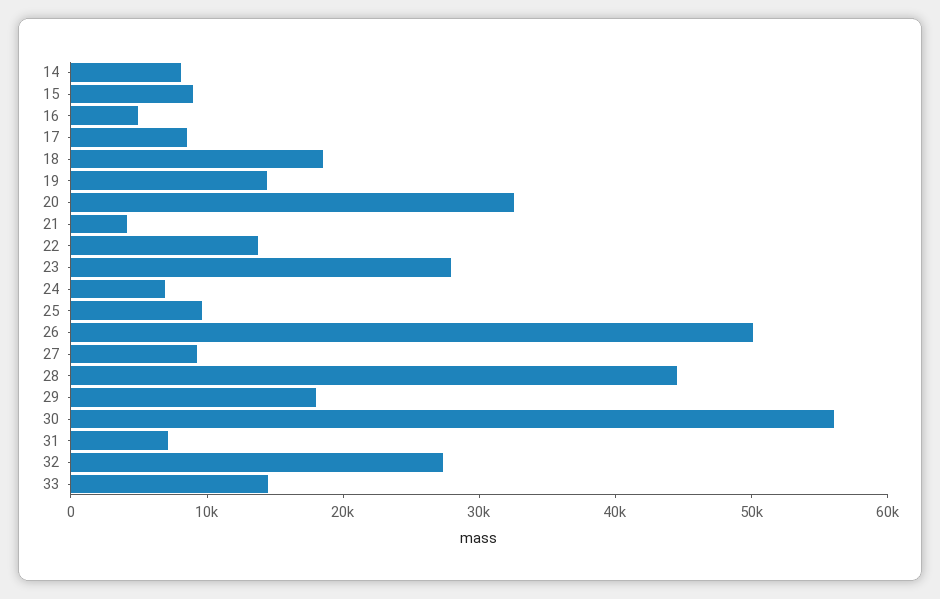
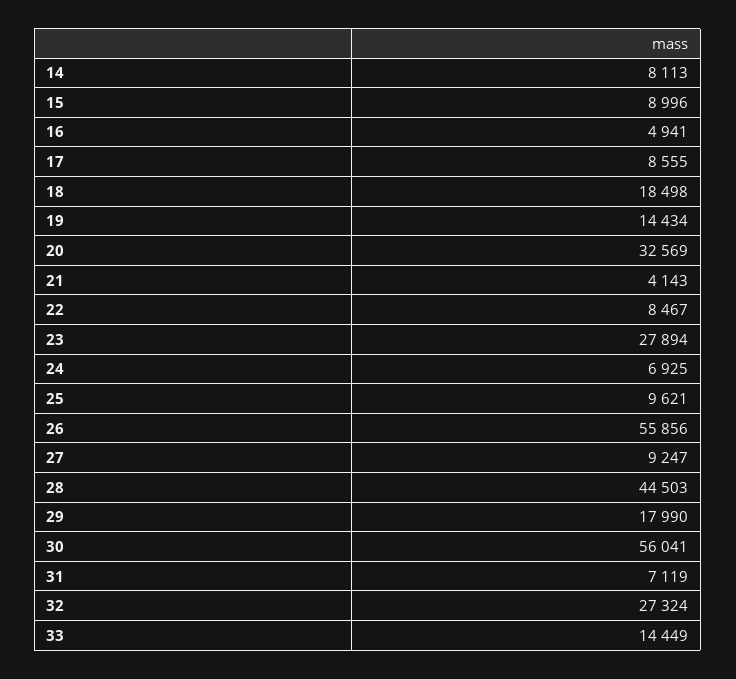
  {
    "14": 8113,
    "15": 8996,
    "16": 4941,
    "17": 8555,
    "18": 18498,
    "19": 14434,
    "20": 32569,
    "21": 4143,
-   "22": 14000,
+   "22": 8467,
    "23": 27894,
    "24": 6925,
    "25": 9621,
-   "26": 50000,
+   "26": 55856,
    "27": 9247,
    "28": 44503,
    "29": 17990,
    "30": 56041,
    "31": 7119,
    "32": 27324,
    "33": 14449
  }

